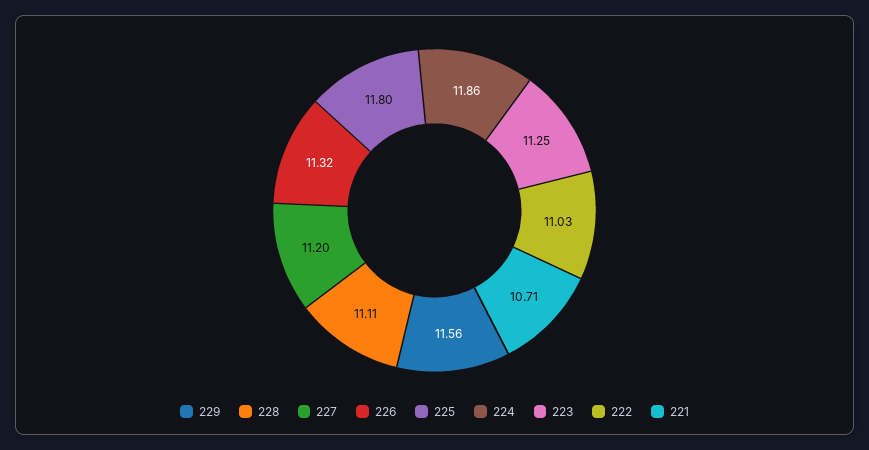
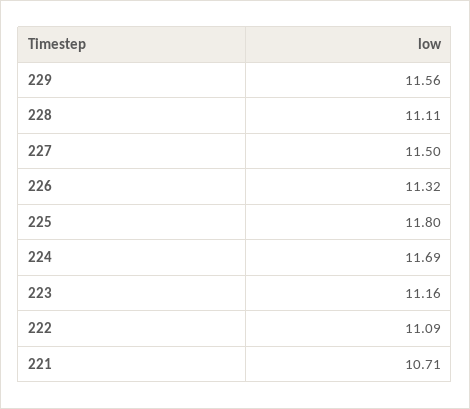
  {
    "229": 11.56,
    "228": 11.11,
-   "227": 11.2,
+   "227": 11.5,
    "226": 11.32,
    "225": 11.8,
-   "224": 11.86,
+   "224": 11.69,
-   "223": 11.25,
+   "223": 11.16,
-   "222": 11.03,
+   "222": 11.09,
    "221": 10.71
  }

